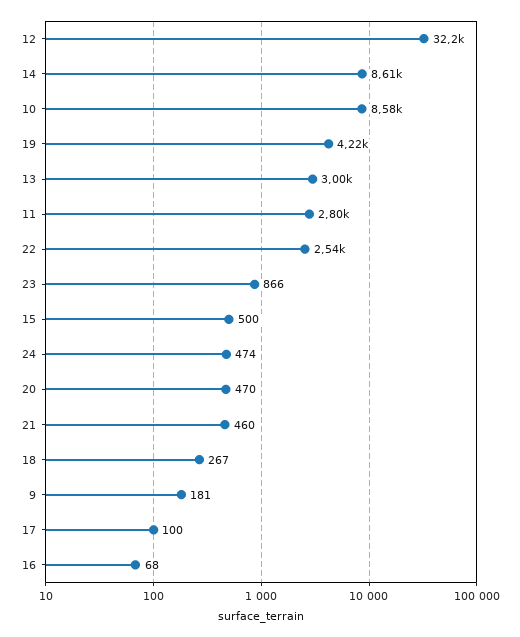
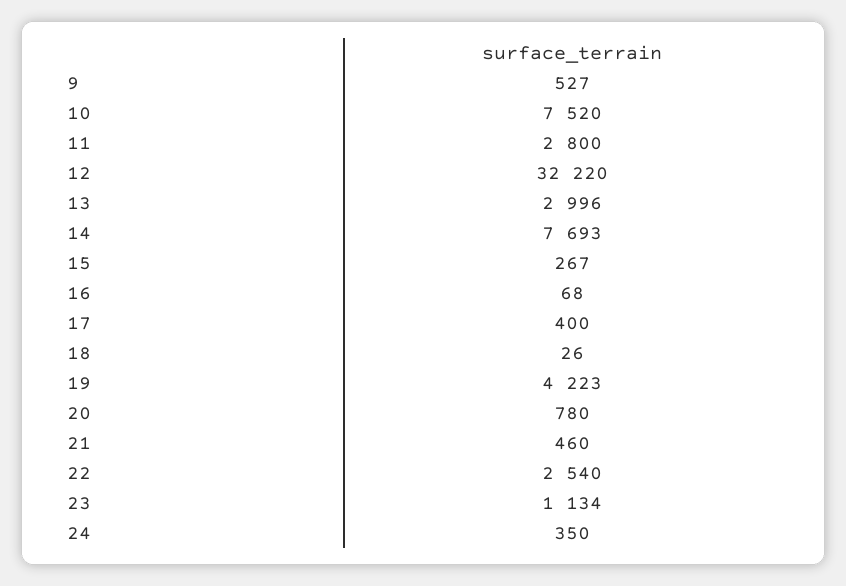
  {
    "12": 32220,
-   "14": 8610,
+   "14": 7693,
-   "10": 8580,
+   "10": 7520,
    "19": 4223,
    "13": 2996,
    "11": 2800,
    "22": 2540,
-   "23": 866,
+   "23": 1134,
-   "15": 500,
+   "15": 267,
-   "24": 474,
+   "24": 350,
-   "20": 470,
+   "20": 780,
    "21": 460,
-   "18": 267,
+   "18": 26,
-   "9": 181,
+   "9": 527,
-   "17": 100,
+   "17": 400,
    "16": 68
  }

